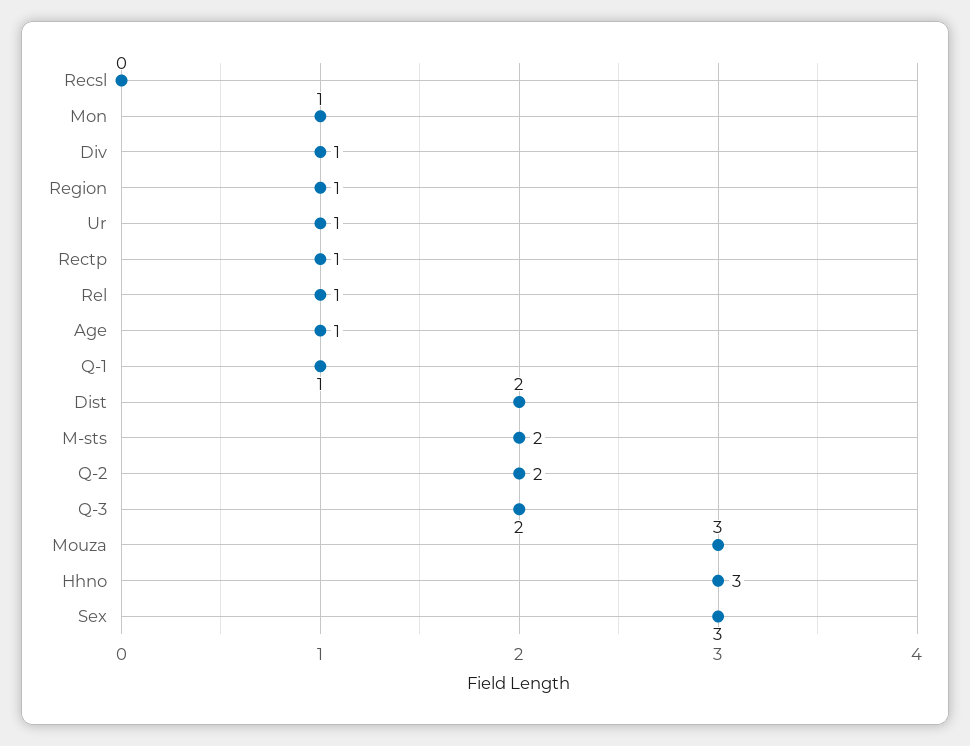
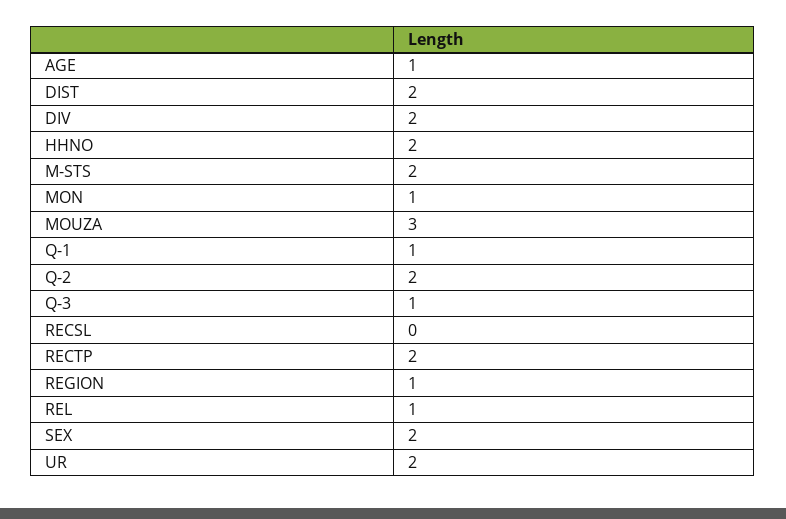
  {
    "Recsl": 0,
    "Mon": 1,
-   "Div": 1,
+   "Div": 2,
    "Region": 1,
-   "Ur": 1,
+   "Ur": 2,
-   "Rectp": 1,
+   "Rectp": 2,
    "Rel": 1,
    "Age": 1,
    "Q-1": 1,
    "Dist": 2,
    "M-sts": 2,
    "Q-2": 2,
-   "Q-3": 2,
+   "Q-3": 1,
    "Mouza": 3,
-   "Hhno": 3,
+   "Hhno": 2,
-   "Sex": 3
+   "Sex": 2
  }

